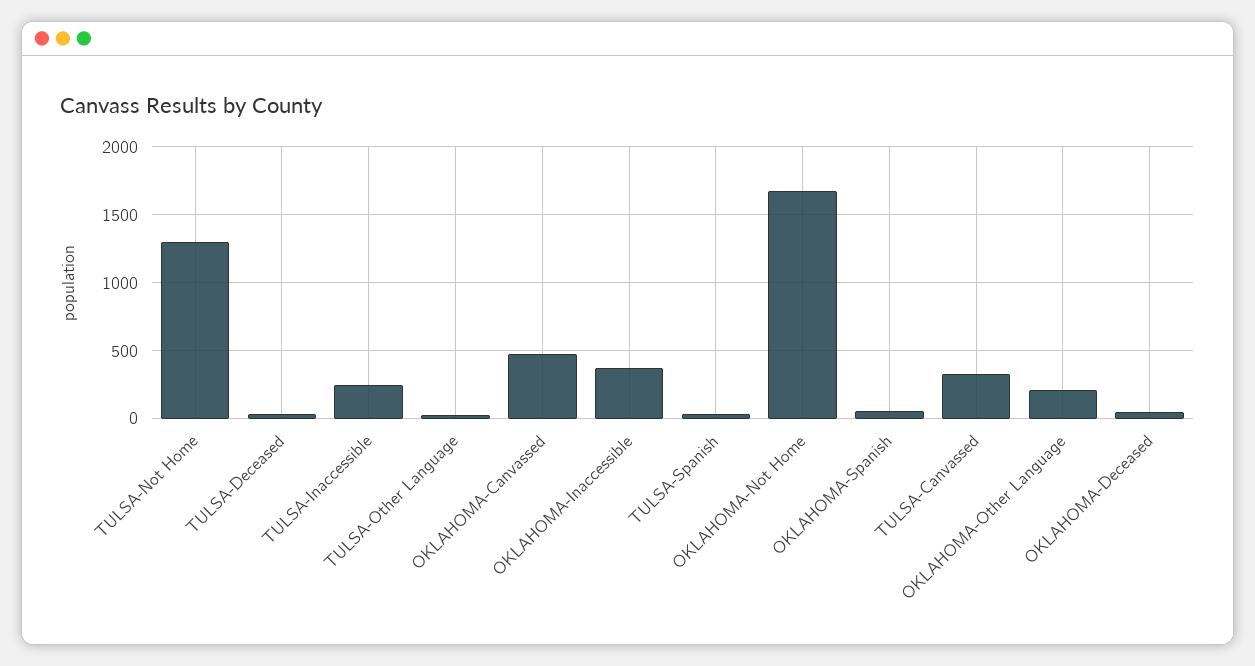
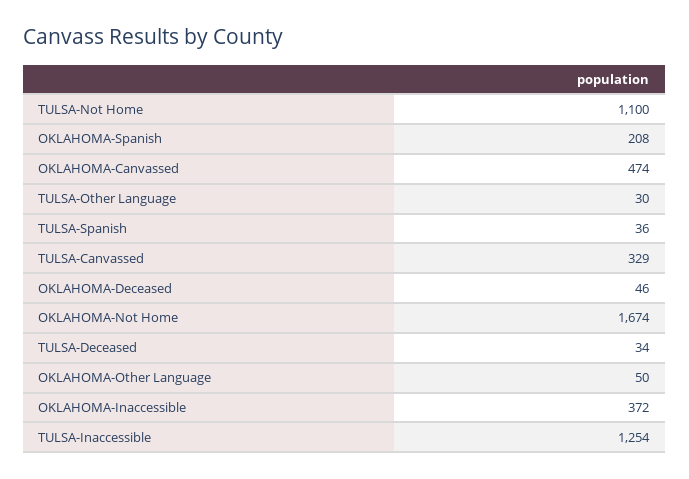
  {
-   "TULSA-Not Home": 1300,
+   "TULSA-Not Home": 1100,
    "TULSA-Deceased": 34,
-   "TULSA-Inaccessible": 250,
+   "TULSA-Inaccessible": 1254,
    "TULSA-Other Language": 30,
    "OKLAHOMA-Canvassed": 474,
    "OKLAHOMA-Inaccessible": 372,
    "TULSA-Spanish": 36,
    "OKLAHOMA-Not Home": 1674,
-   "OKLAHOMA-Spanish": 50,
+   "OKLAHOMA-Spanish": 208,
    "TULSA-Canvassed": 329,
-   "OKLAHOMA-Other Language": 200,
+   "OKLAHOMA-Other Language": 50,
    "OKLAHOMA-Deceased": 46
  }

